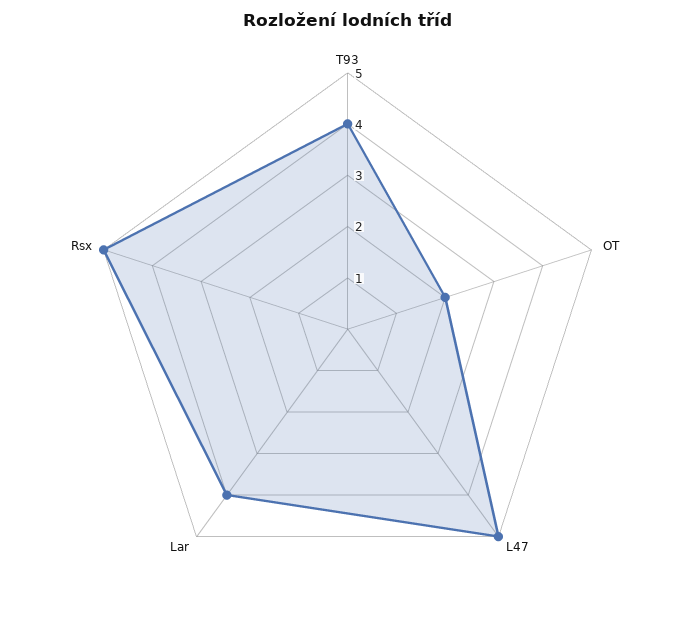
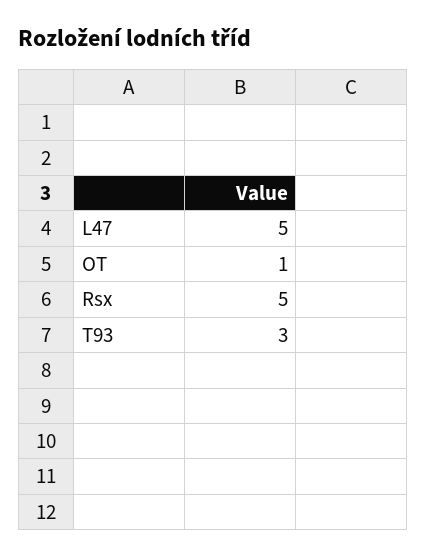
  {
-   "T93": 4,
+   "T93": 3,
-   "OT": 2,
+   "OT": 1,
    "L47": 5,
-   "Lar": 4,
    "Rsx": 5
  }

